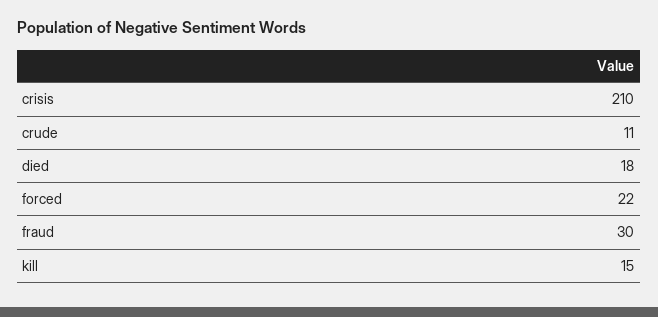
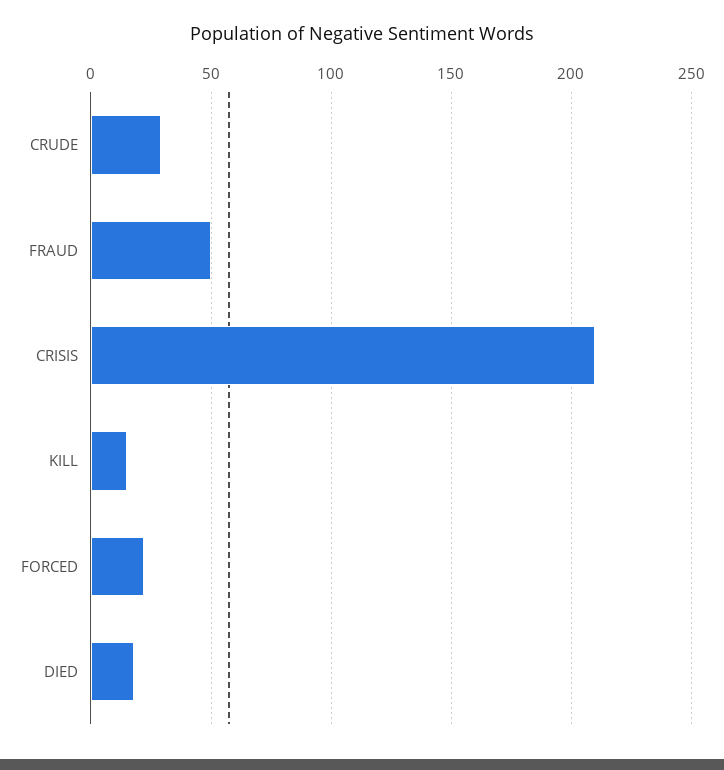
  {
    "crisis": 210,
-   "crude": 11,
+   "crude": 30,
    "died": 18,
    "forced": 22,
-   "fraud": 30,
+   "fraud": 50,
    "kill": 15
  }

